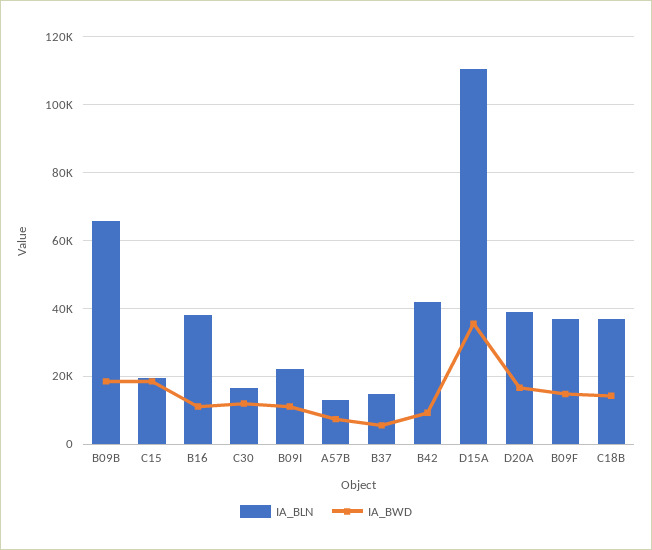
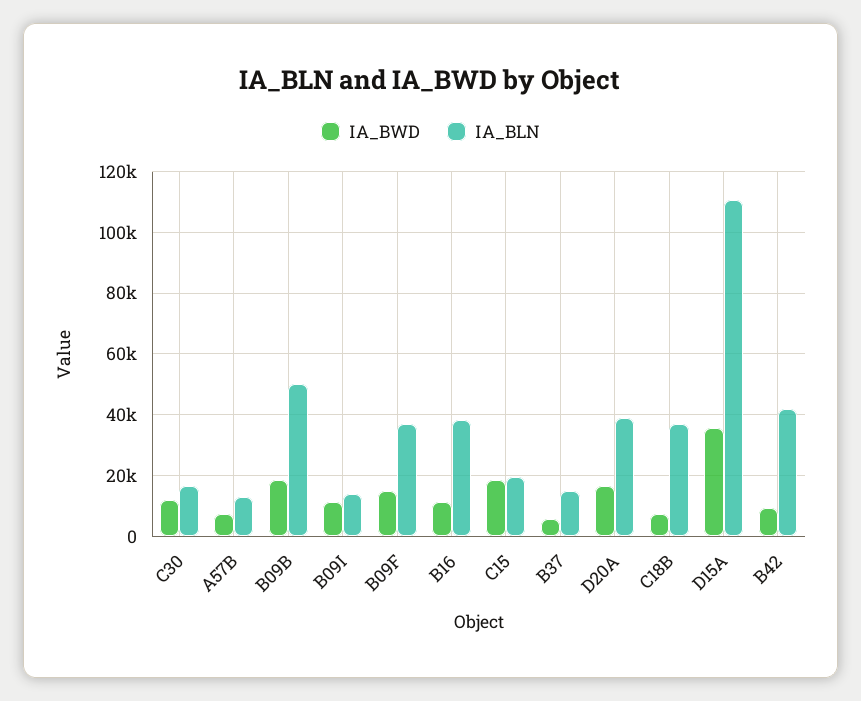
  {
    "IA_BLN": {
-     "B09B": 66000,
+     "B09B": 50000,
      "C15": 20000,
      "B16": 38000,
      "C30": 16000,
-     "B09I": 22000,
+     "B09I": 14000,
      "A57B": 12000,
      "B37": 14000,
      "B42": 42000,
      "D15A": 110000,
      "D20A": 38000,
      "B09F": 38000,
      "C18B": 38000
    },
    "IA_BWD": {
      "B09B": 18000,
      "C15": 18000,
      "B16": 12000,
      "C30": 12000,
      "B09I": 12000,
      "A57B": 8000,
      "B37": 6000,
      "B42": 10000,
      "D15A": 36000,
      "D20A": 16000,
      "B09F": 14000,
-     "C18B": 14000
+     "C18B": 8000
    }
  }

